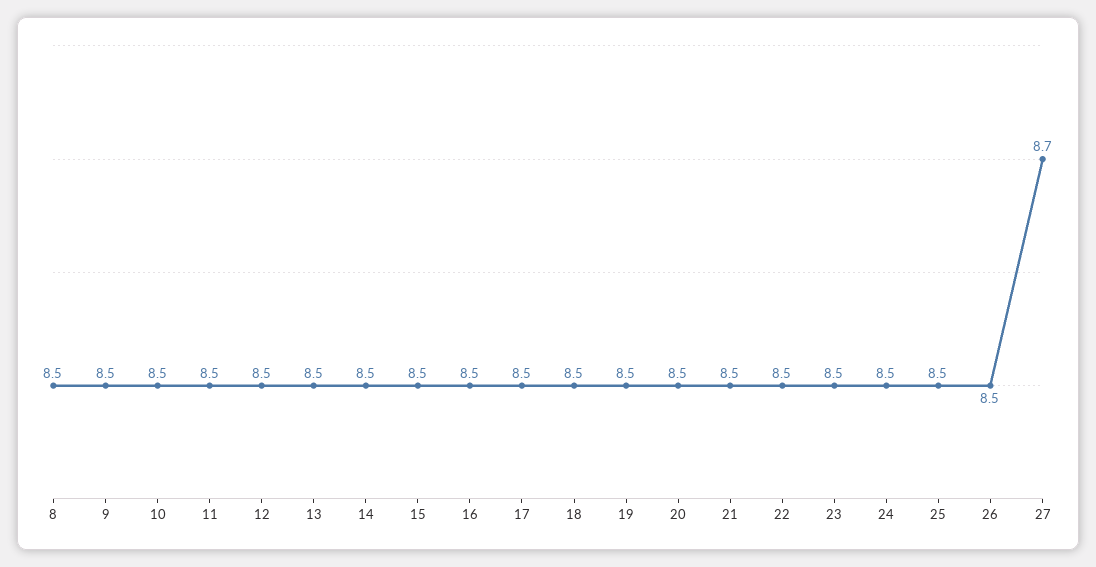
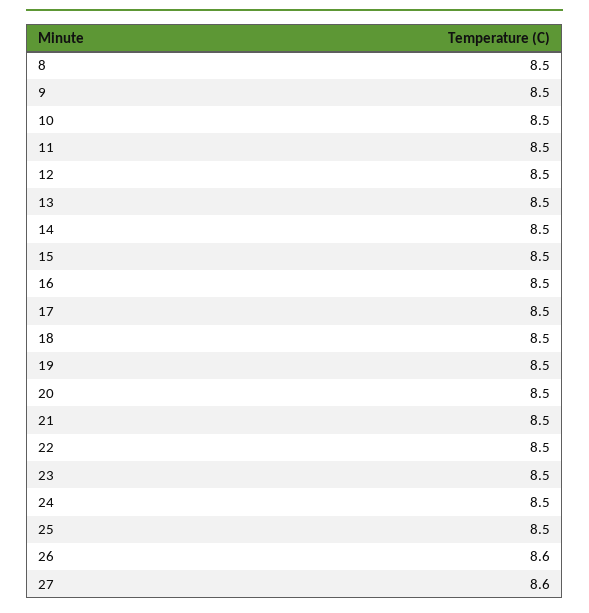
  {
    "8": 8.5,
    "9": 8.5,
    "10": 8.5,
    "11": 8.5,
    "12": 8.5,
    "13": 8.5,
    "14": 8.5,
    "15": 8.5,
    "16": 8.5,
    "17": 8.5,
    "18": 8.5,
    "19": 8.5,
    "20": 8.5,
    "21": 8.5,
    "22": 8.5,
    "23": 8.5,
    "24": 8.5,
    "25": 8.5,
-   "26": 8.5,
+   "26": 8.6,
-   "27": 8.7
+   "27": 8.6
  }

